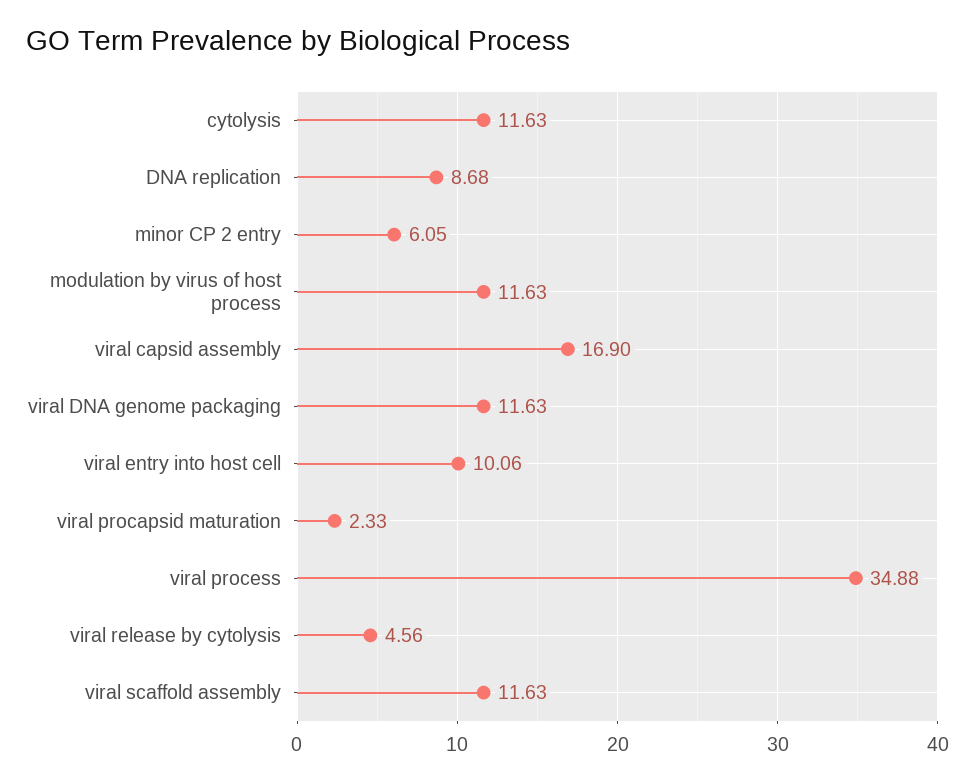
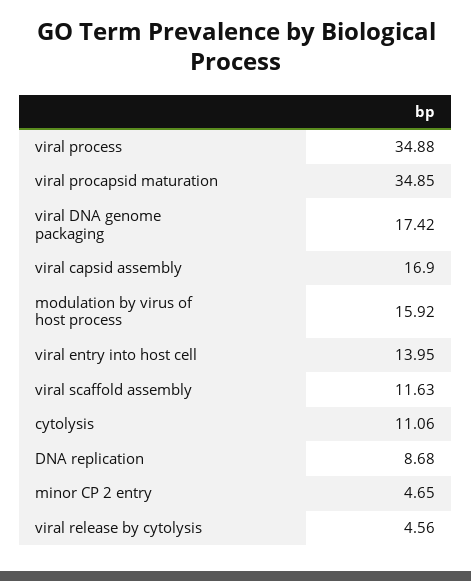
  {
-   "cytolysis": 11.63,
+   "cytolysis": 11.06,
    "DNA replication": 8.68,
-   "minor CP 2 entry": 6.05,
+   "minor CP 2 entry": 4.65,
-   "modulation by virus of host process": 11.63,
+   "modulation by virus of host process": 15.92,
    "viral capsid assembly": 16.9,
-   "viral DNA genome packaging": 11.63,
+   "viral DNA genome packaging": 17.42,
-   "viral entry into host cell": 10.06,
+   "viral entry into host cell": 13.95,
-   "viral procapsid maturation": 2.33,
+   "viral procapsid maturation": 34.85,
    "viral process": 34.88,
    "viral release by cytolysis": 4.56,
    "viral scaffold assembly": 11.63
  }

